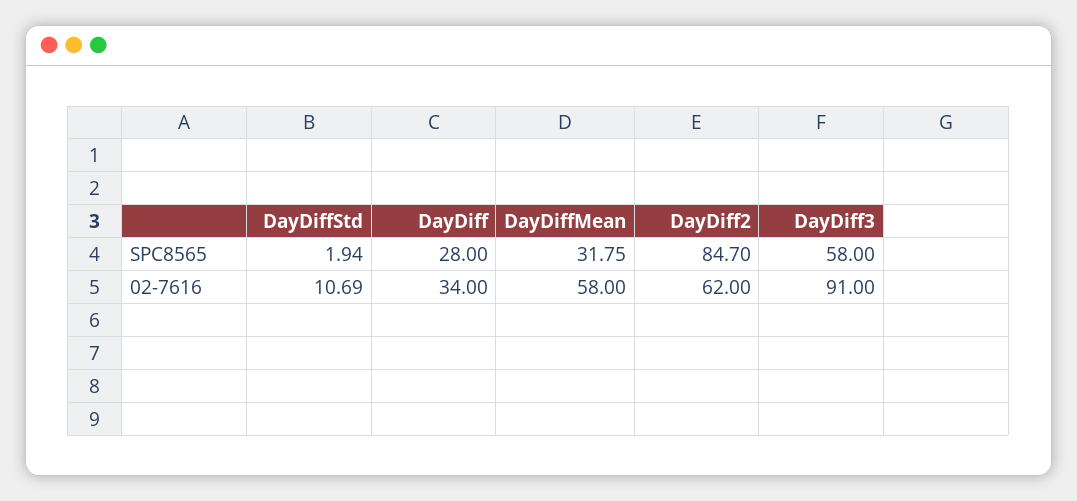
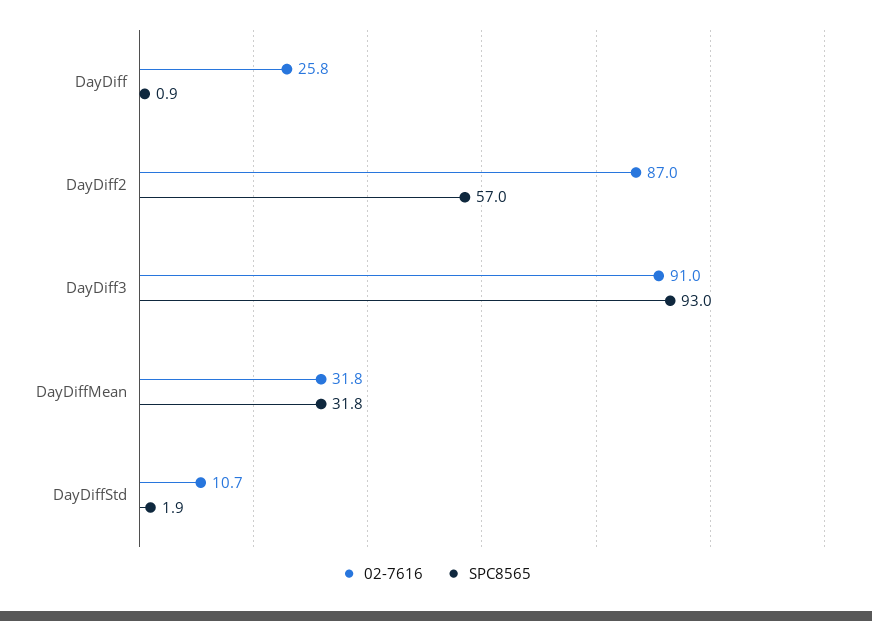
  {
    "SPC8565": {
      "DayDiffStd": 1.94,
-     "DayDiff": 28,
+     "DayDiff": 0.9,
      "DayDiffMean": 31.75,
-     "DayDiff2": 84.7,
+     "DayDiff2": 57,
-     "DayDiff3": 58
+     "DayDiff3": 93
    },
    "02-7616": {
      "DayDiffStd": 10.69,
-     "DayDiff": 34,
+     "DayDiff": 25.8,
-     "DayDiffMean": 58,
+     "DayDiffMean": 31.8,
-     "DayDiff2": 62,
+     "DayDiff2": 87,
      "DayDiff3": 91
    }
  }

